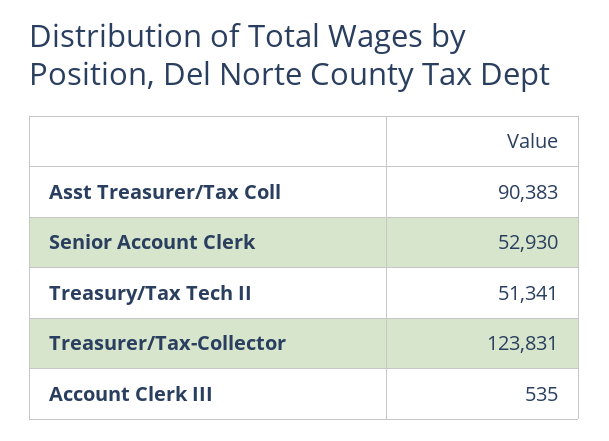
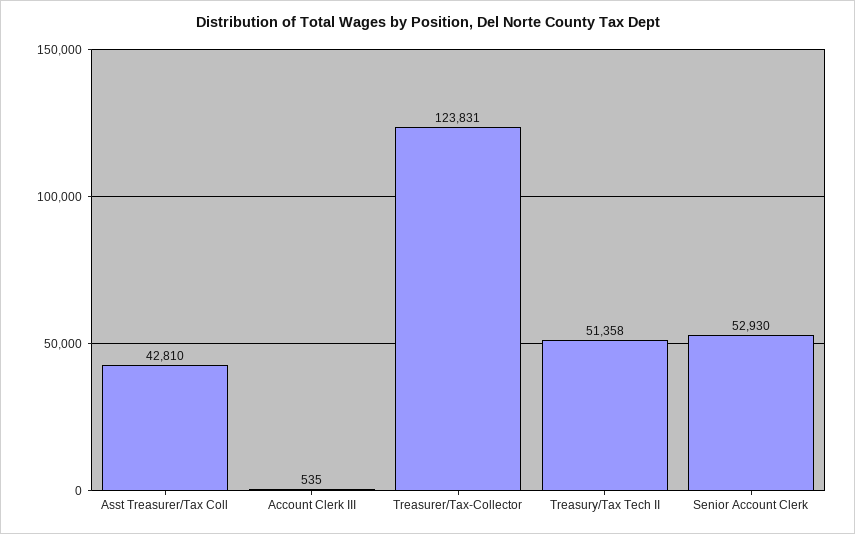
  {
-   "Asst Treasurer/Tax Coll": 90383,
+   "Asst Treasurer/Tax Coll": 42810,
    "Senior Account Clerk": 52930,
-   "Treasury/Tax Tech II": 51341,
+   "Treasury/Tax Tech II": 51358,
    "Treasurer/Tax-Collector": 123831,
    "Account Clerk III": 535
  }

